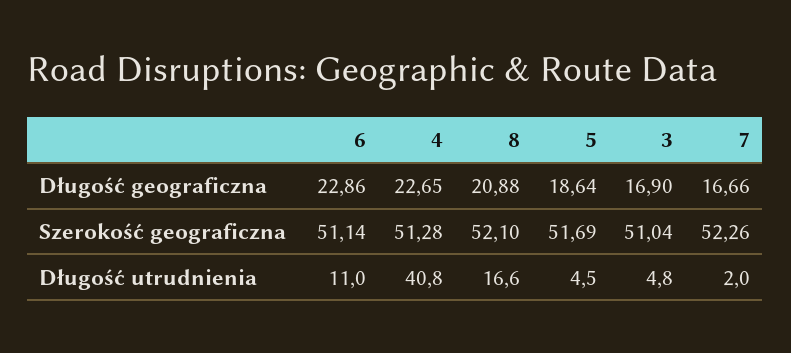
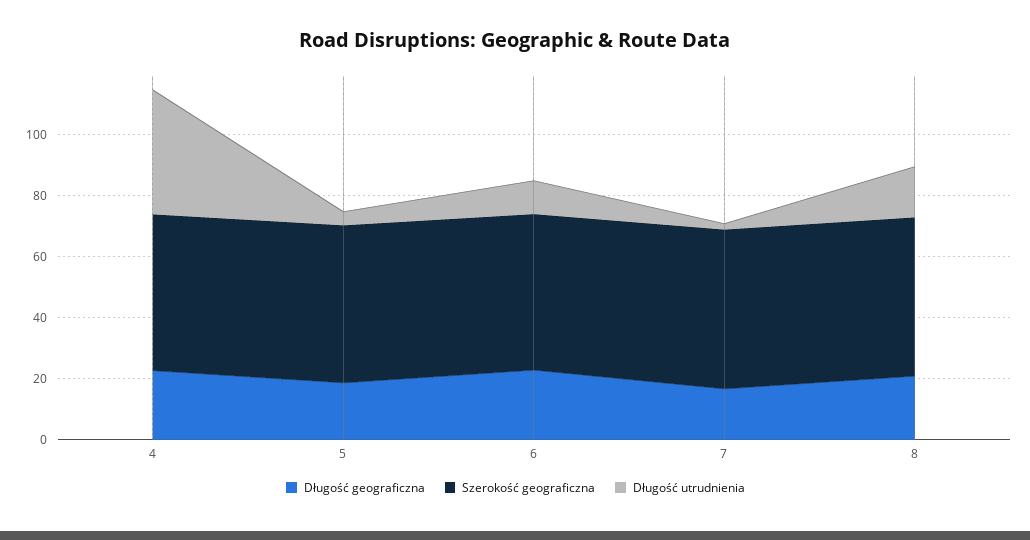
  {
    "Długość geograficzna": {
      "6": 22.86,
      "4": 22.65,
      "8": 20.88,
      "5": 18.64,
-     "3": 16.9,
      "7": 16.66
    },
    "Szerokość geograficzna": {
      "6": 51.14,
      "4": 51.28,
      "8": 52.1,
      "5": 51.69,
-     "3": 51.04,
      "7": 52.26
    },
    "Długość utrudnienia": {
      "6": 11,
      "4": 40.8,
      "8": 16.6,
      "5": 4.5,
-     "3": 4.8,
      "7": 2
    }
  }

